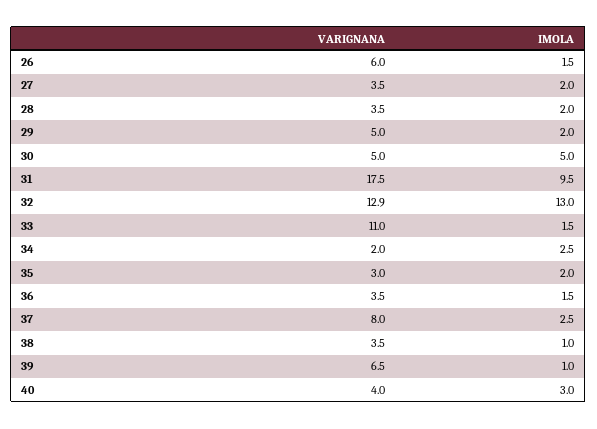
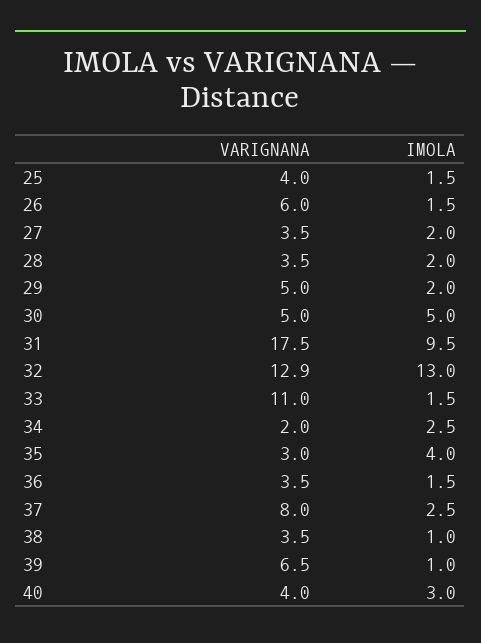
  {
    "VARIGNANA": {
      "26": 6,
      "27": 3.5,
      "28": 3.5,
      "29": 5,
      "30": 5,
      "31": 17.5,
      "32": 12.9,
      "33": 11,
      "34": 2,
      "35": 3,
      "36": 3.5,
      "37": 8,
      "38": 3.5,
      "39": 6.5,
-     "40": 4
+     "40": 4,
+     "25": 4
    },
    "IMOLA": {
      "26": 1.5,
      "27": 2,
      "28": 2,
      "29": 2,
      "30": 5,
      "31": 9.5,
      "32": 13,
      "33": 1.5,
      "34": 2.5,
-     "35": 2,
+     "35": 4,
      "36": 1.5,
      "37": 2.5,
      "38": 1,
      "39": 1,
-     "40": 3
+     "40": 3,
+     "25": 1.5
    }
  }

